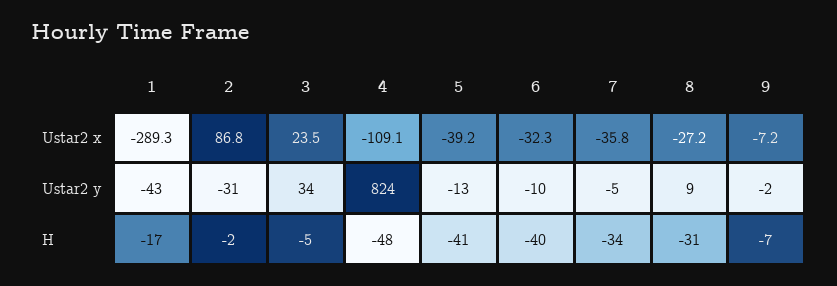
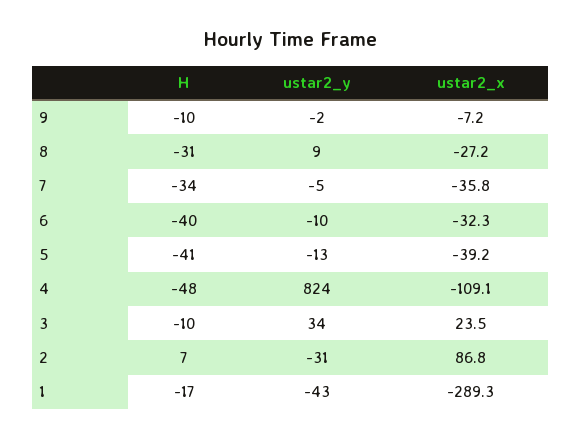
  {
    "1": {
      "Ustar2 x": -289.3,
      "Ustar2 y": -43,
      "H": -17
    },
    "2": {
      "Ustar2 x": 86.8,
      "Ustar2 y": -31,
-     "H": -2
+     "H": 7
    },
    "3": {
      "Ustar2 x": 23.5,
      "Ustar2 y": 34,
-     "H": -5
+     "H": -10
    },
    "4": {
      "Ustar2 x": -109.1,
      "Ustar2 y": 824,
      "H": -48
    },
    "5": {
      "Ustar2 x": -39.2,
      "Ustar2 y": -13,
      "H": -41
    },
    "6": {
      "Ustar2 x": -32.3,
      "Ustar2 y": -10,
      "H": -40
    },
    "7": {
      "Ustar2 x": -35.8,
      "Ustar2 y": -5,
      "H": -34
    },
    "8": {
      "Ustar2 x": -27.2,
      "Ustar2 y": 9,
      "H": -31
    },
    "9": {
      "Ustar2 x": -7.2,
      "Ustar2 y": -2,
-     "H": -7
+     "H": -10
    }
  }

